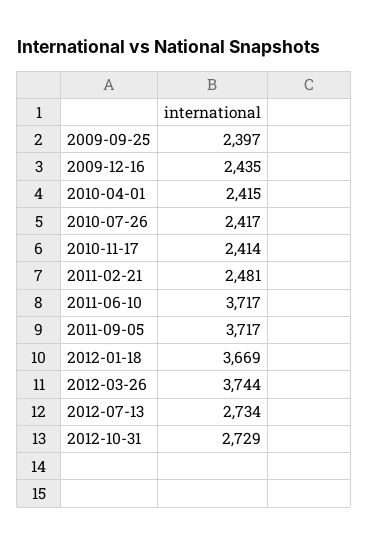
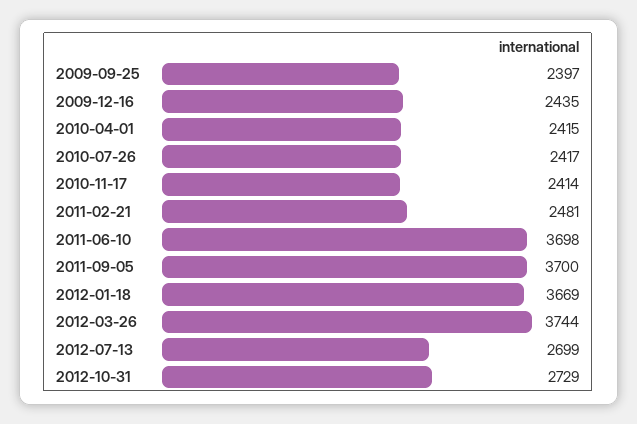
  {
    "2009-09-25": 2397,
    "2009-12-16": 2435,
    "2010-04-01": 2415,
    "2010-07-26": 2417,
    "2010-11-17": 2414,
    "2011-02-21": 2481,
-   "2011-06-10": 3717,
+   "2011-06-10": 3698,
-   "2011-09-05": 3717,
+   "2011-09-05": 3700,
    "2012-01-18": 3669,
    "2012-03-26": 3744,
-   "2012-07-13": 2734,
+   "2012-07-13": 2699,
    "2012-10-31": 2729
  }

